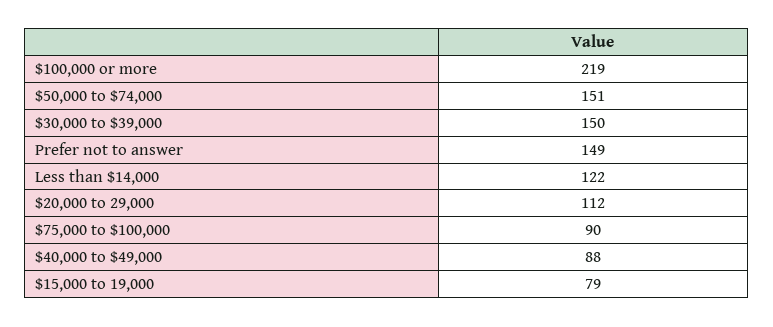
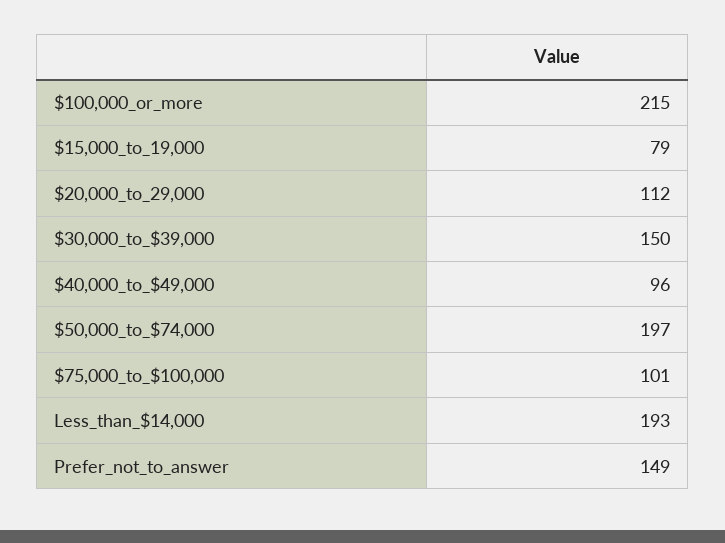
  {
-   "$100,000 or more": 219,
+   "$100,000 or more": 215,
-   "$50,000 to $74,000": 151,
+   "$50,000 to $74,000": 197,
    "$30,000 to $39,000": 150,
    "Prefer not to answer": 149,
-   "Less than $14,000": 122,
+   "Less than $14,000": 193,
    "$20,000 to 29,000": 112,
-   "$75,000 to $100,000": 90,
+   "$75,000 to $100,000": 101,
-   "$40,000 to $49,000": 88,
+   "$40,000 to $49,000": 96,
    "$15,000 to 19,000": 79
  }

